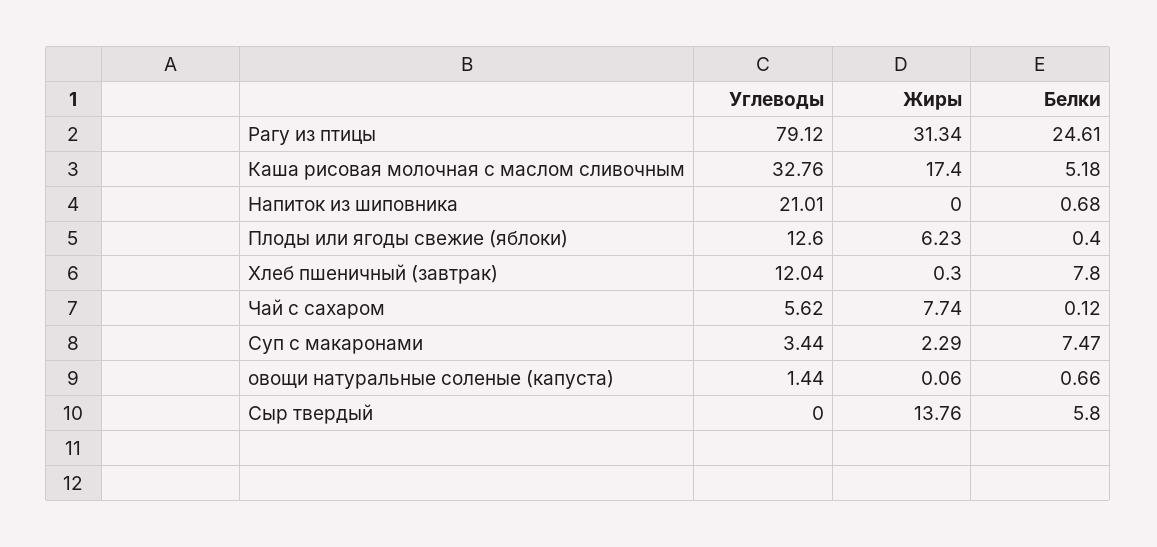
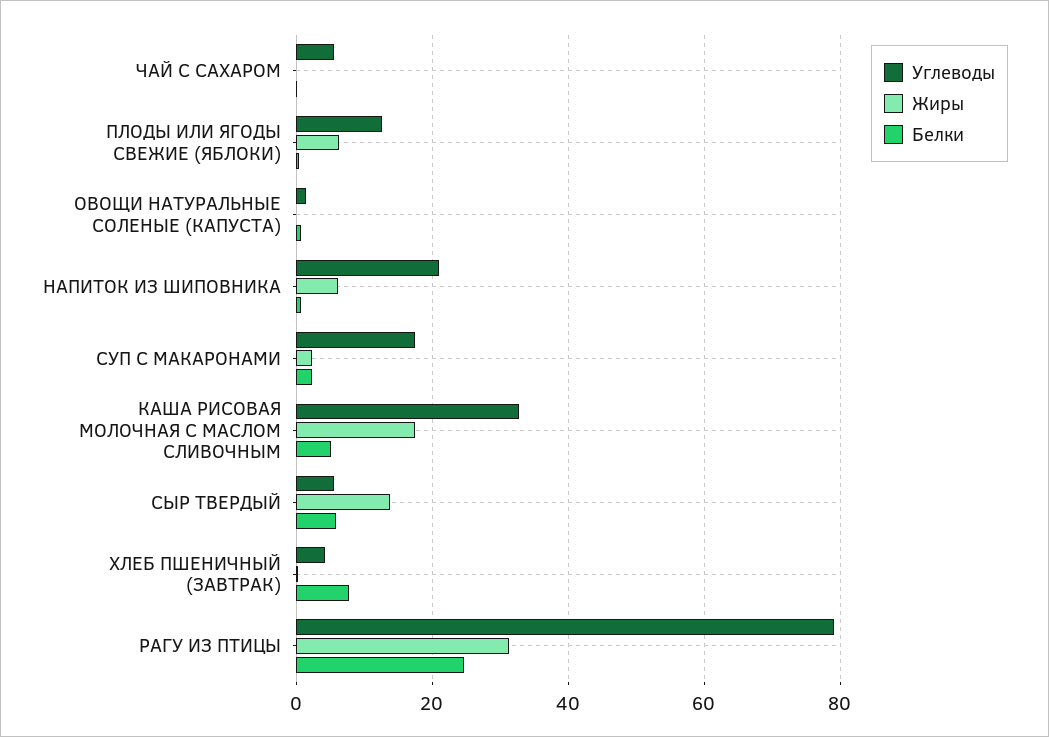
  {
    "Углеводы": {
      "Рагу из птицы": 79.12,
      "Каша рисовая молочная с маслом сливочным": 32.76,
      "Напиток из шиповника": 21.01,
      "Плоды или ягоды свежие (яблоки)": 12.6,
-     "Хлеб пшеничный (завтрак)": 12.04,
+     "Хлеб пшеничный (завтрак)": 4,
      "Чай с сахаром": 5.62,
-     "Суп с макаронами": 3.44,
+     "Суп с макаронами": 18,
      "овощи натуральные соленые (капуста)": 1.44,
-     "Сыр твердый": 0
+     "Сыр твердый": 6
    },
    "Жиры": {
      "Рагу из птицы": 31.34,
      "Каша рисовая молочная с маслом сливочным": 17.4,
-     "Напиток из шиповника": 0,
+     "Напиток из шиповника": 6,
      "Плоды или ягоды свежие (яблоки)": 6.23,
      "Хлеб пшеничный (завтрак)": 0.3,
-     "Чай с сахаром": 7.74,
+     "Чай с сахаром": 0,
      "Суп с макаронами": 2.29,
      "овощи натуральные соленые (капуста)": 0.06,
      "Сыр твердый": 13.76
    },
    "Белки": {
      "Рагу из птицы": 24.61,
      "Каша рисовая молочная с маслом сливочным": 5.18,
      "Напиток из шиповника": 0.68,
      "Плоды или ягоды свежие (яблоки)": 0.4,
      "Хлеб пшеничный (завтрак)": 7.8,
      "Чай с сахаром": 0.12,
-     "Суп с макаронами": 7.47,
+     "Суп с макаронами": 2,
      "овощи натуральные соленые (капуста)": 0.66,
      "Сыр твердый": 5.8
    }
  }

